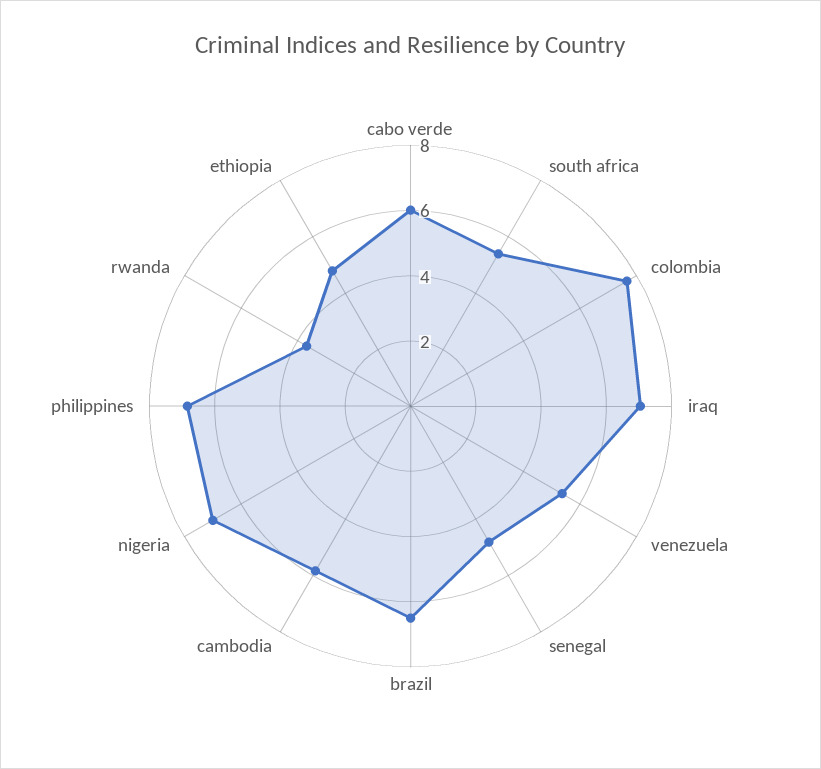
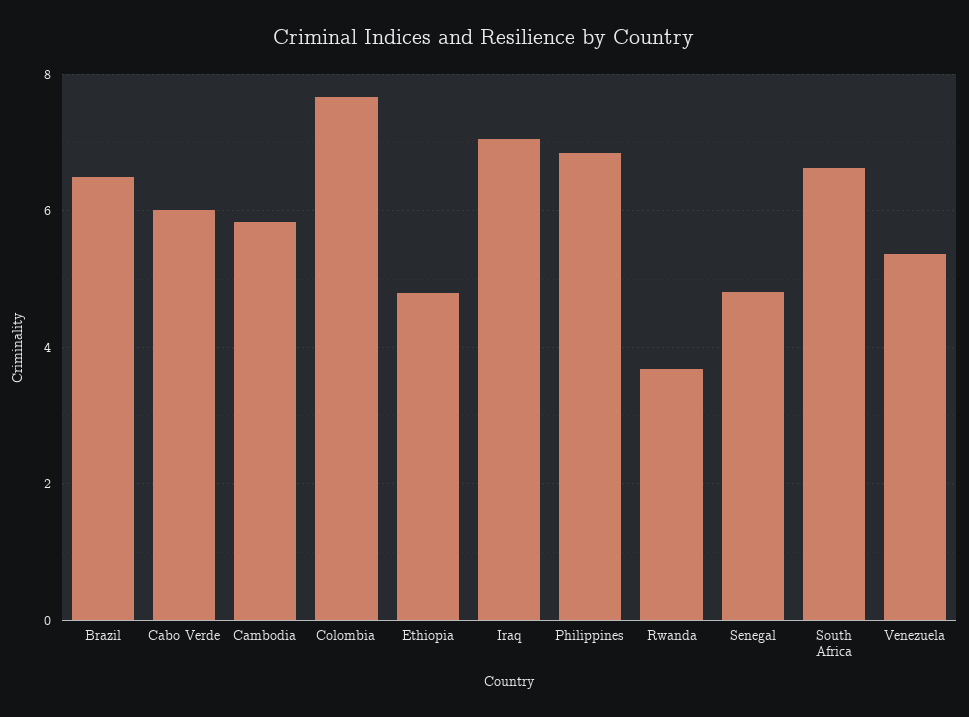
  {
    "cabo verde": 6,
-   "south africa": 5.5,
+   "south africa": 6.6,
    "colombia": 7.6,
    "iraq": 7,
    "venezuela": 5.4,
    "senegal": 4.8,
    "brazil": 6.6,
    "cambodia": 5.8,
-   "nigeria": 7,
    "philippines": 6.8,
    "rwanda": 3.6,
    "ethiopia": 4.8
  }

